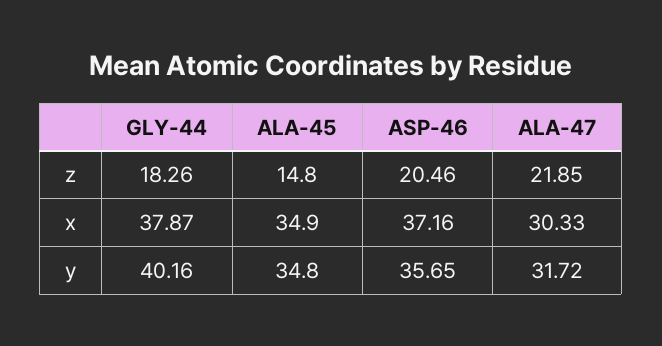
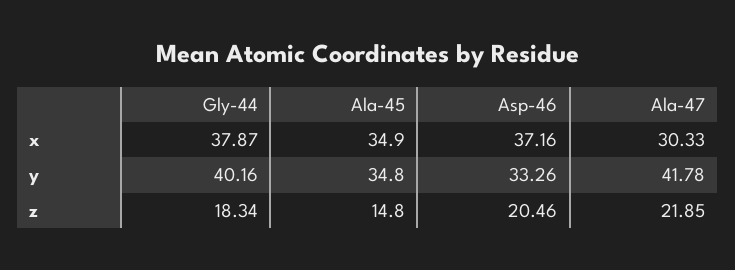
  {
    "GLY-44": {
-     "z": 18.26,
+     "z": 18.34,
      "x": 37.87,
      "y": 40.16
    },
    "ALA-45": {
      "z": 14.8,
      "x": 34.9,
      "y": 34.8
    },
    "ASP-46": {
      "z": 20.46,
      "x": 37.16,
-     "y": 35.65
+     "y": 33.26
    },
    "ALA-47": {
      "z": 21.85,
      "x": 30.33,
-     "y": 31.72
+     "y": 41.78
    }
  }

